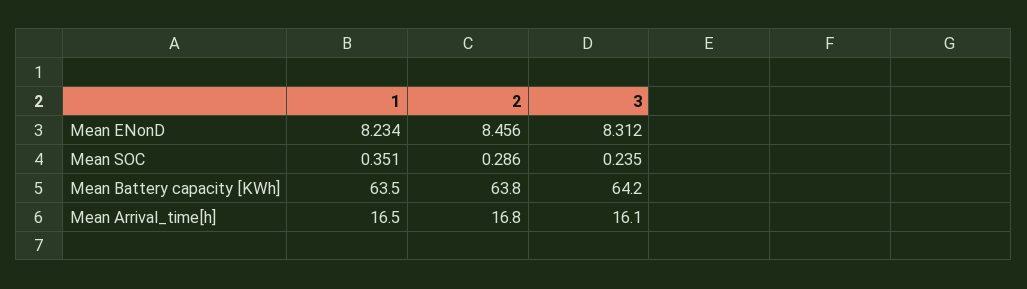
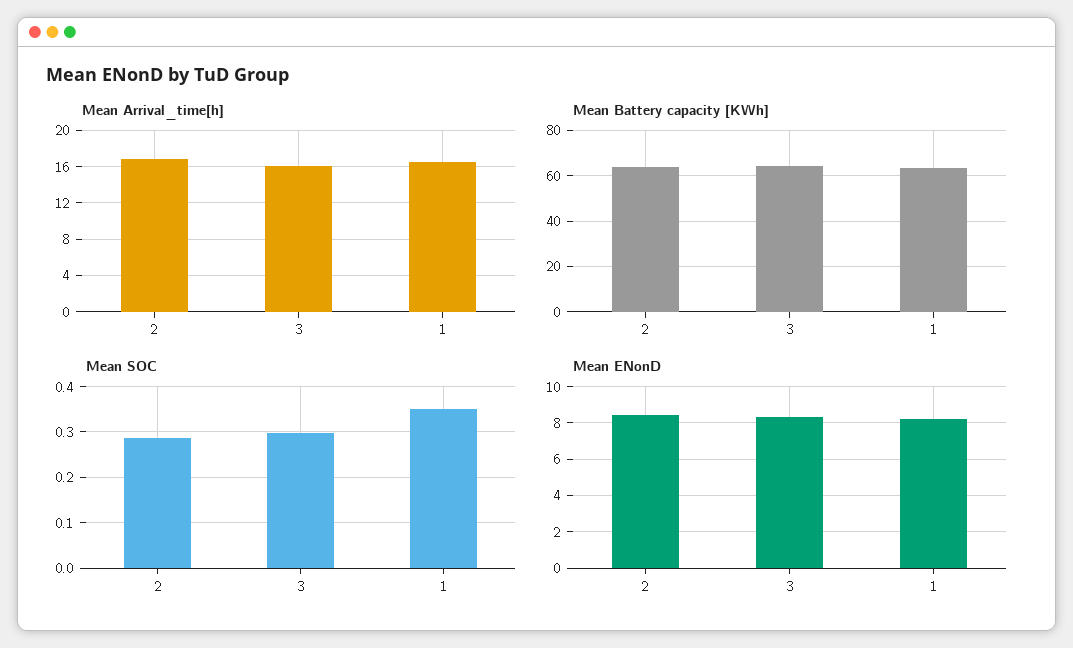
  {
    "Mean ENonD": {
      "1": 8.234,
      "2": 8.456,
      "3": 8.312
    },
    "Mean SOC": {
      "1": 0.351,
      "2": 0.286,
-     "3": 0.235
+     "3": 0.3
    },
    "Mean Battery capacity [KWh]": {
      "1": 63.5,
      "2": 63.8,
      "3": 64.2
    },
    "Mean Arrival_time[h]": {
      "1": 16.5,
      "2": 16.8,
      "3": 16.1
    }
  }

